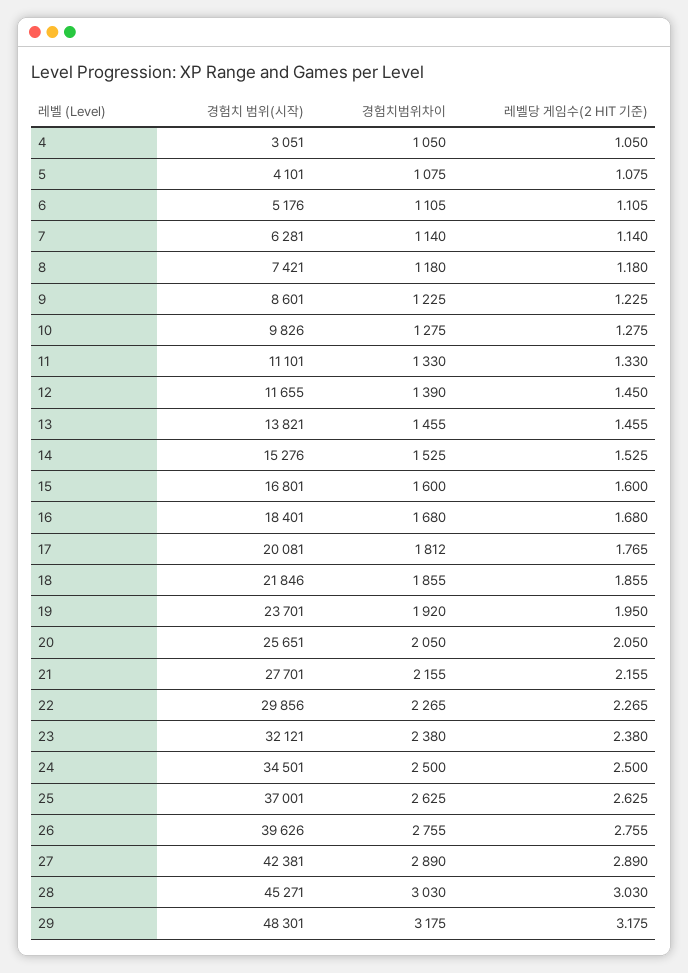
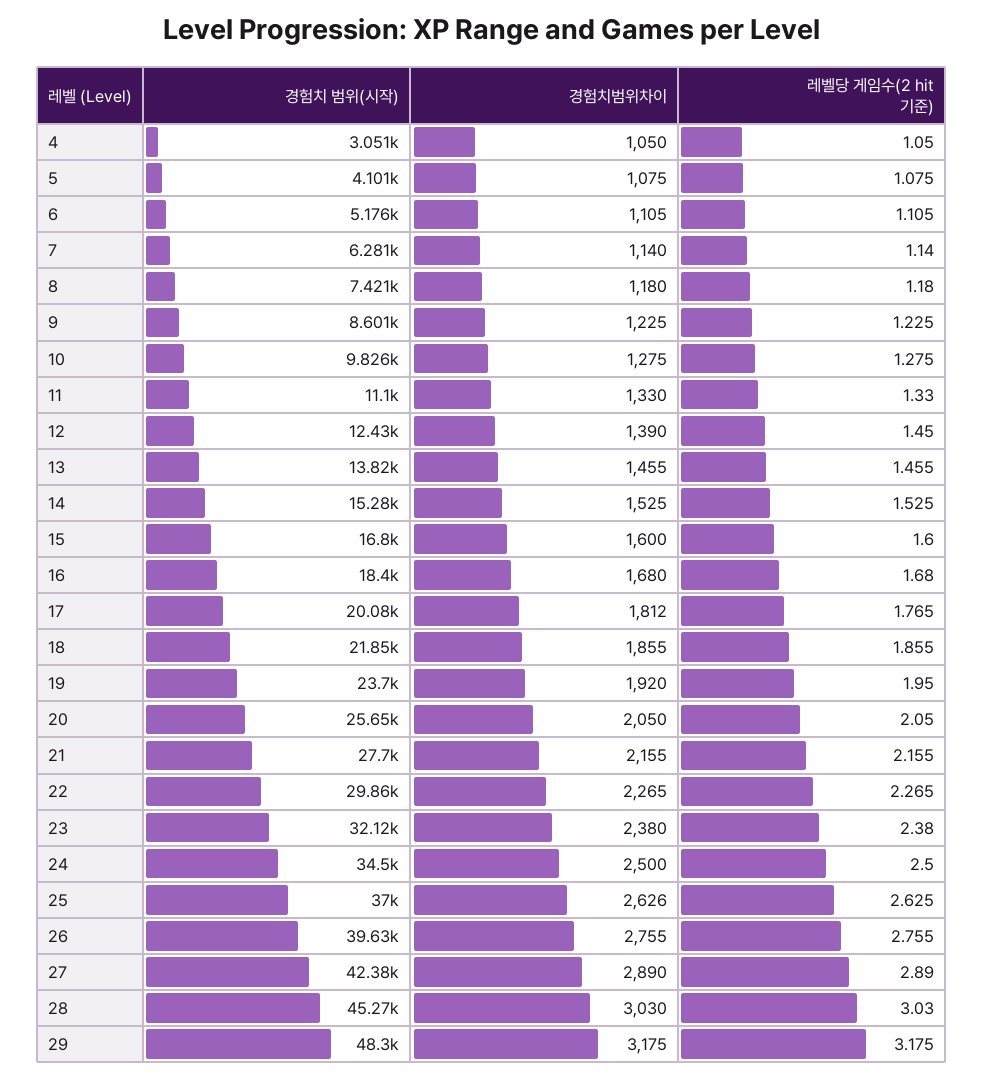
  {
    "경험치 범위(시작)": {
      "4": 3051,
      "5": 4101,
      "6": 5176,
      "7": 6281,
      "8": 7421,
      "9": 8601,
      "10": 9826,
      "11": 11101,
-     "12": 11655,
+     "12": 12430,
      "13": 13821,
      "14": 15276,
      "15": 16801,
      "16": 18401,
      "17": 20081,
      "18": 21846,
      "19": 23701,
      "20": 25651,
      "21": 27701,
      "22": 29856,
      "23": 32121,
      "24": 34501,
      "25": 37001,
      "26": 39626,
      "27": 42381,
      "28": 45271,
      "29": 48301
    },
    "경험치범위차이": {
      "4": 1050,
      "5": 1075,
      "6": 1105,
      "7": 1140,
      "8": 1180,
      "9": 1225,
      "10": 1275,
      "11": 1330,
      "12": 1390,
      "13": 1455,
      "14": 1525,
      "15": 1600,
      "16": 1680,
      "17": 1812,
      "18": 1855,
      "19": 1920,
      "20": 2050,
      "21": 2155,
      "22": 2265,
      "23": 2380,
      "24": 2500,
-     "25": 2625,
+     "25": 2626,
      "26": 2755,
      "27": 2890,
      "28": 3030,
      "29": 3175
    },
    "레벨당 게임수(2 HIT 기준)": {
      "4": 1.05,
      "5": 1.075,
      "6": 1.105,
      "7": 1.14,
      "8": 1.18,
      "9": 1.225,
      "10": 1.275,
      "11": 1.33,
      "12": 1.45,
      "13": 1.455,
      "14": 1.525,
      "15": 1.6,
      "16": 1.68,
      "17": 1.765,
      "18": 1.855,
      "19": 1.95,
      "20": 2.05,
      "21": 2.155,
      "22": 2.265,
      "23": 2.38,
      "24": 2.5,
      "25": 2.625,
      "26": 2.755,
      "27": 2.89,
      "28": 3.03,
      "29": 3.175
    }
  }

